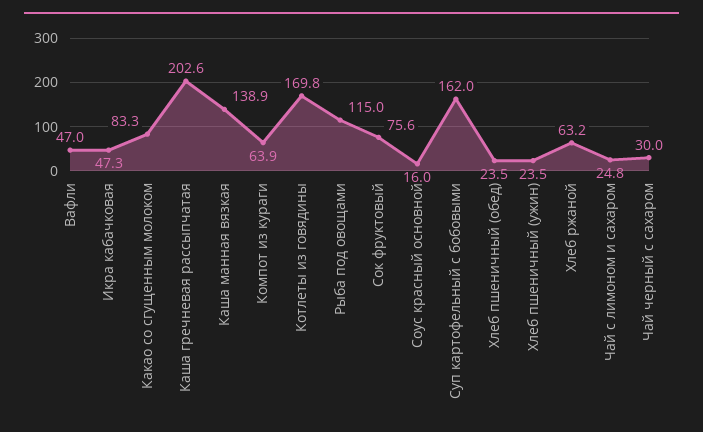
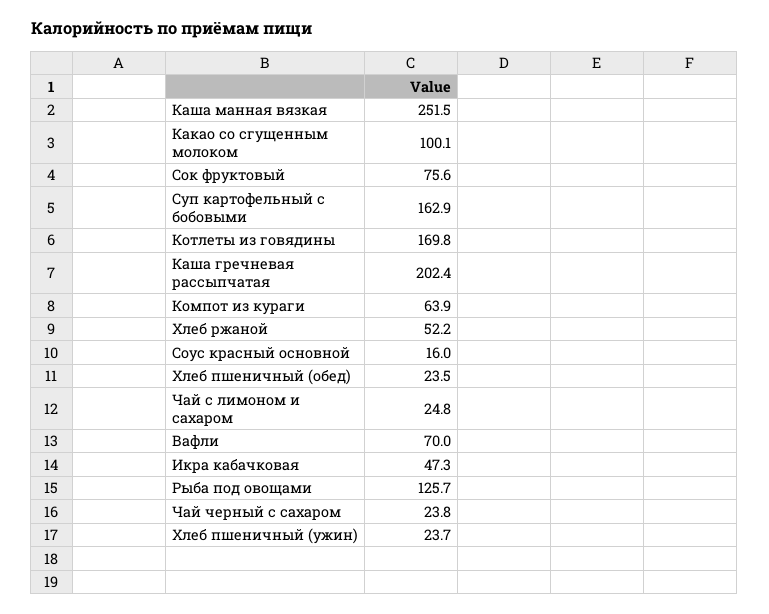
  {
-   "Вафли": 47,
+   "Вафли": 70,
    "Икра кабачковая": 47.3,
-   "Какао со сгущенным молоком": 83.3,
+   "Какао со сгущенным молоком": 100.1,
-   "Каша гречневая рассыпчатая": 202.6,
+   "Каша гречневая рассыпчатая": 202.4,
-   "Каша манная вязкая": 138.9,
+   "Каша манная вязкая": 251.5,
    "Компот из кураги": 63.9,
    "Котлеты из говядины": 169.8,
-   "Рыба под овощами": 115,
+   "Рыба под овощами": 125.7,
    "Сок фруктовый": 75.6,
    "Соус красный основной": 16,
-   "Суп картофельный с бобовыми": 162,
+   "Суп картофельный с бобовыми": 162.9,
    "Хлеб пшеничный (обед)": 23.5,
-   "Хлеб пшеничный (ужин)": 23.5,
+   "Хлеб пшеничный (ужин)": 23.7,
-   "Хлеб ржаной": 63.2,
+   "Хлеб ржаной": 52.2,
    "Чай с лимоном и сахаром": 24.8,
-   "Чай черный с сахаром": 30
+   "Чай черный с сахаром": 23.8
  }

